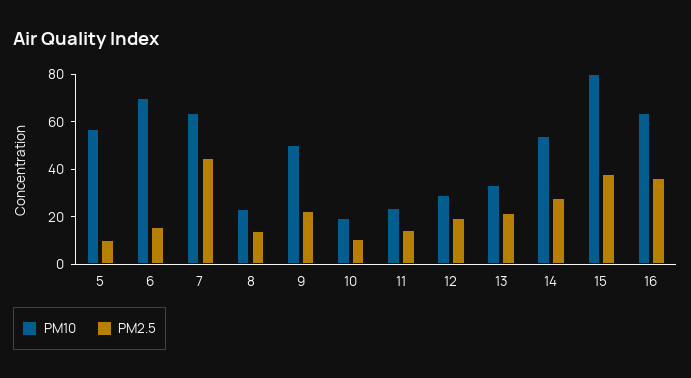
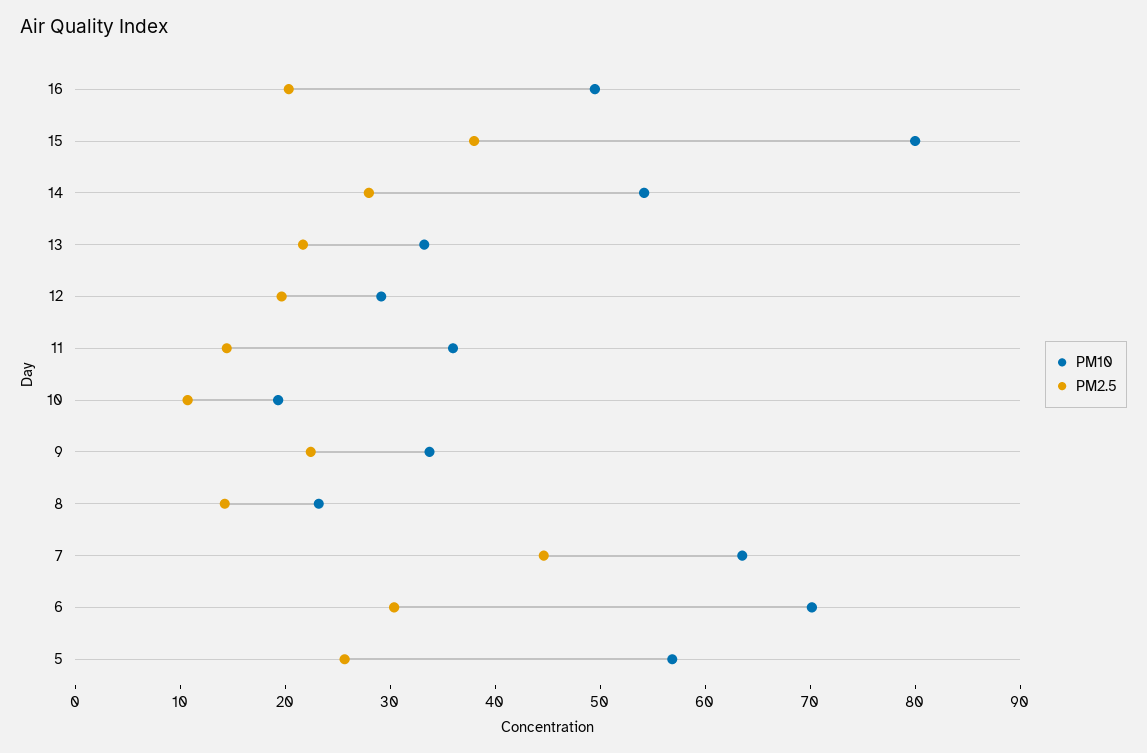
  {
    "PM10": {
      "5": 56,
      "6": 70,
      "7": 64,
      "8": 24,
-     "9": 50,
+     "9": 34,
      "10": 20,
-     "11": 25,
+     "11": 36,
      "12": 30,
      "13": 34,
      "14": 54,
      "15": 80,
-     "16": 65
+     "16": 50
    },
    "PM2.5": {
-     "5": 10,
+     "5": 26,
-     "6": 15,
+     "6": 30,
      "7": 44,
      "8": 14,
      "9": 22,
      "10": 10,
      "11": 14,
      "12": 20,
      "13": 22,
      "14": 28,
      "15": 38,
-     "16": 35
+     "16": 20
    }
  }

